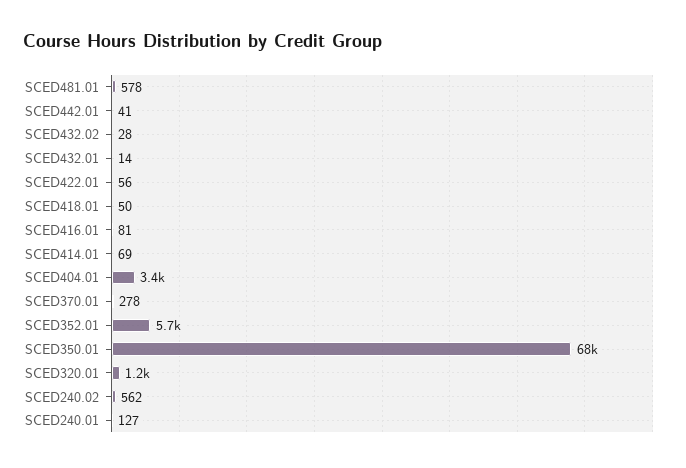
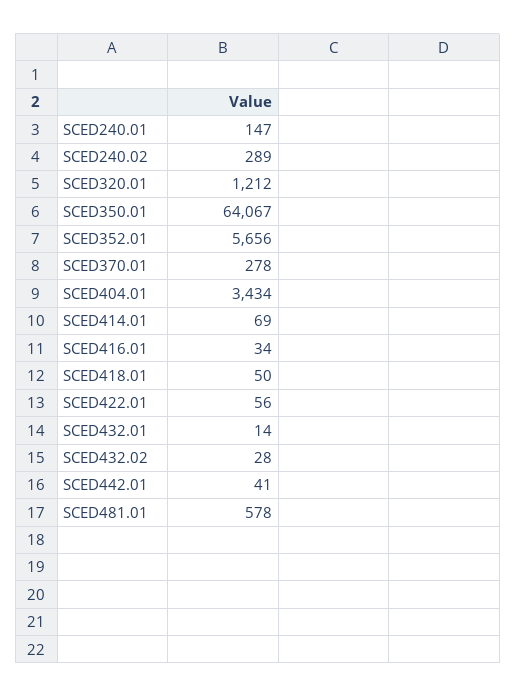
  {
    "SCED481.01": 578,
    "SCED442.01": 41,
    "SCED432.02": 28,
    "SCED432.01": 14,
    "SCED422.01": 56,
    "SCED418.01": 50,
-   "SCED416.01": 81,
+   "SCED416.01": 34,
    "SCED414.01": 69,
    "SCED404.01": 3434,
    "SCED370.01": 278,
    "SCED352.01": 5656,
-   "SCED350.01": 68000,
+   "SCED350.01": 64067,
    "SCED320.01": 1212,
-   "SCED240.02": 562,
+   "SCED240.02": 289,
-   "SCED240.01": 127
+   "SCED240.01": 147
  }

